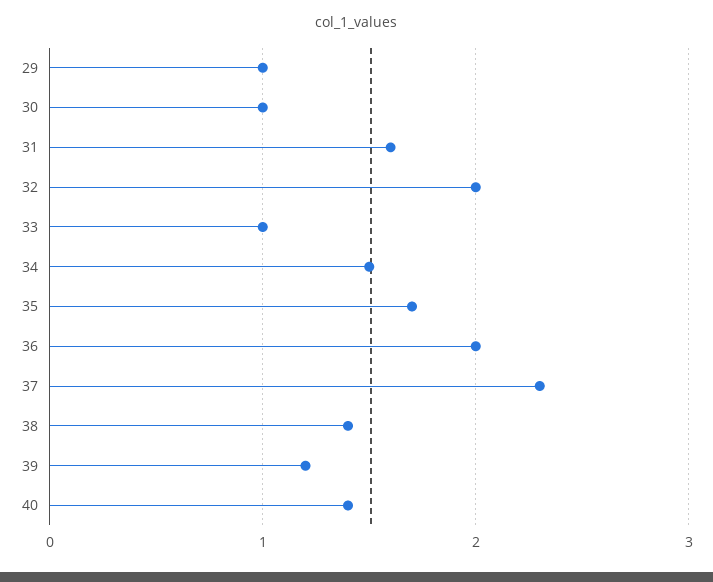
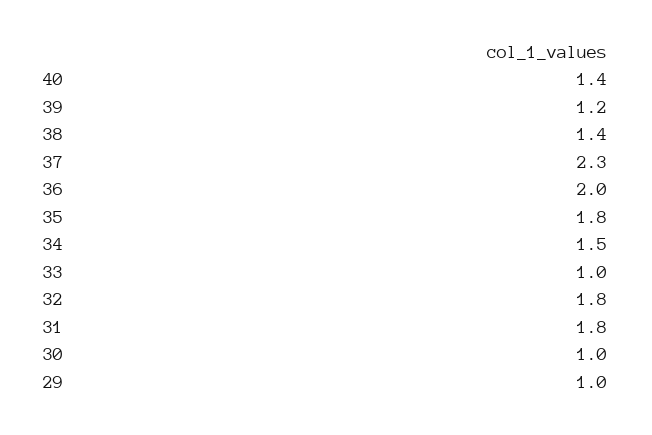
  {
    "29": 1,
    "30": 1,
-   "31": 1.6,
+   "31": 1.8,
-   "32": 2,
+   "32": 1.8,
    "33": 1,
    "34": 1.5,
-   "35": 1.7,
+   "35": 1.8,
    "36": 2,
    "37": 2.3,
    "38": 1.4,
    "39": 1.2,
    "40": 1.4
  }

